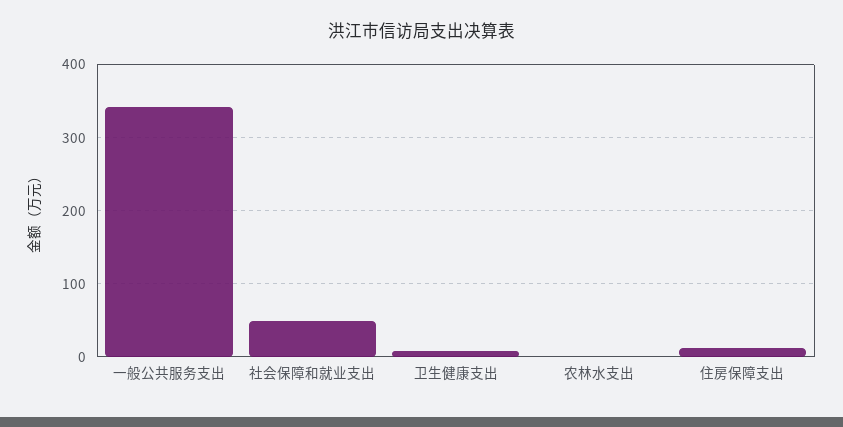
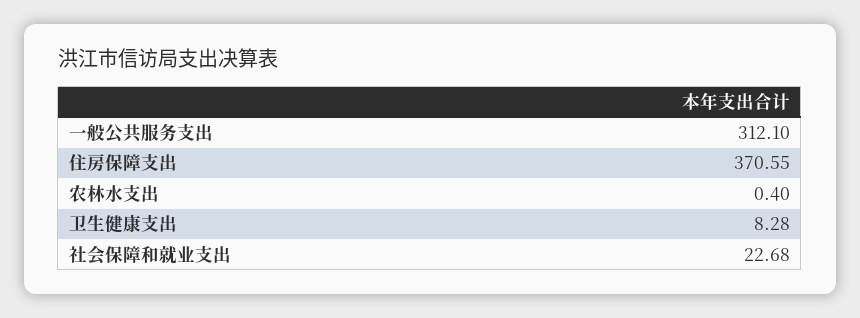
  {
-   "一般公共服务支出": 340,
+   "一般公共服务支出": 312.1,
-   "社会保障和就业支出": 50,
+   "社会保障和就业支出": 22.68,
    "卫生健康支出": 8.28,
    "农林水支出": 0.4,
-   "住房保障支出": 10
+   "住房保障支出": 370.55
  }

